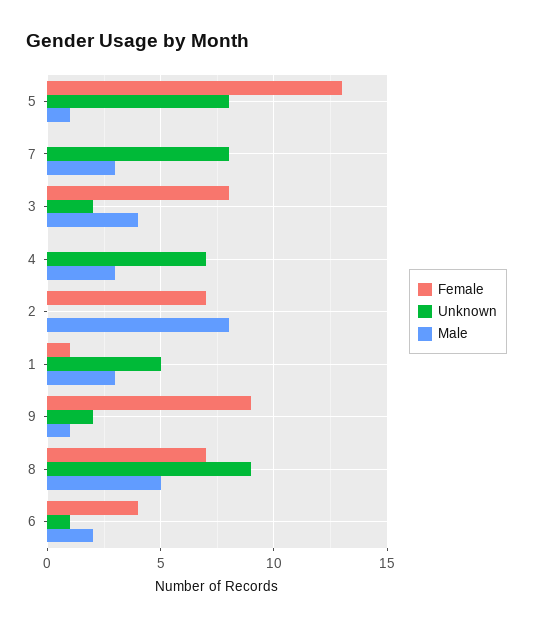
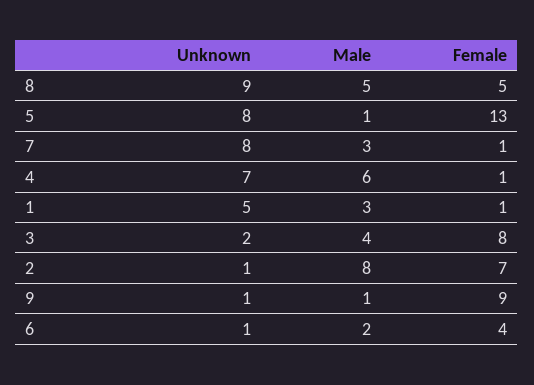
  {
    "Female": {
      "5": 13,
-     "7": 0,
+     "7": 1,
      "3": 8,
-     "4": 0,
+     "4": 1,
      "2": 7,
      "1": 1,
      "9": 9,
-     "8": 7,
+     "8": 5,
      "6": 4
    },
    "Unknown": {
      "5": 8,
      "7": 8,
      "3": 2,
      "4": 7,
-     "2": 0,
+     "2": 1,
      "1": 5,
-     "9": 2,
+     "9": 1,
      "8": 9,
      "6": 1
    },
    "Male": {
      "5": 1,
      "7": 3,
      "3": 4,
-     "4": 3,
+     "4": 6,
      "2": 8,
      "1": 3,
      "9": 1,
      "8": 5,
      "6": 2
    }
  }

